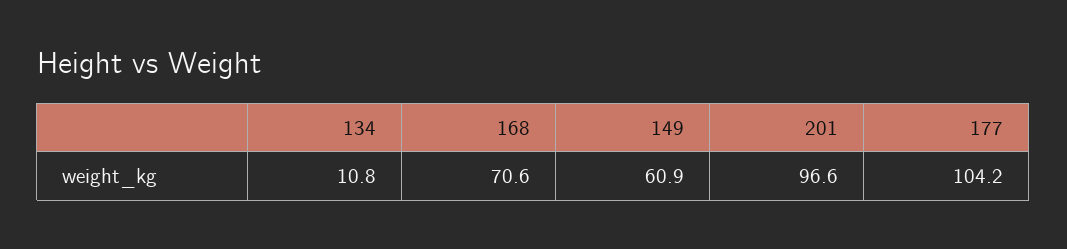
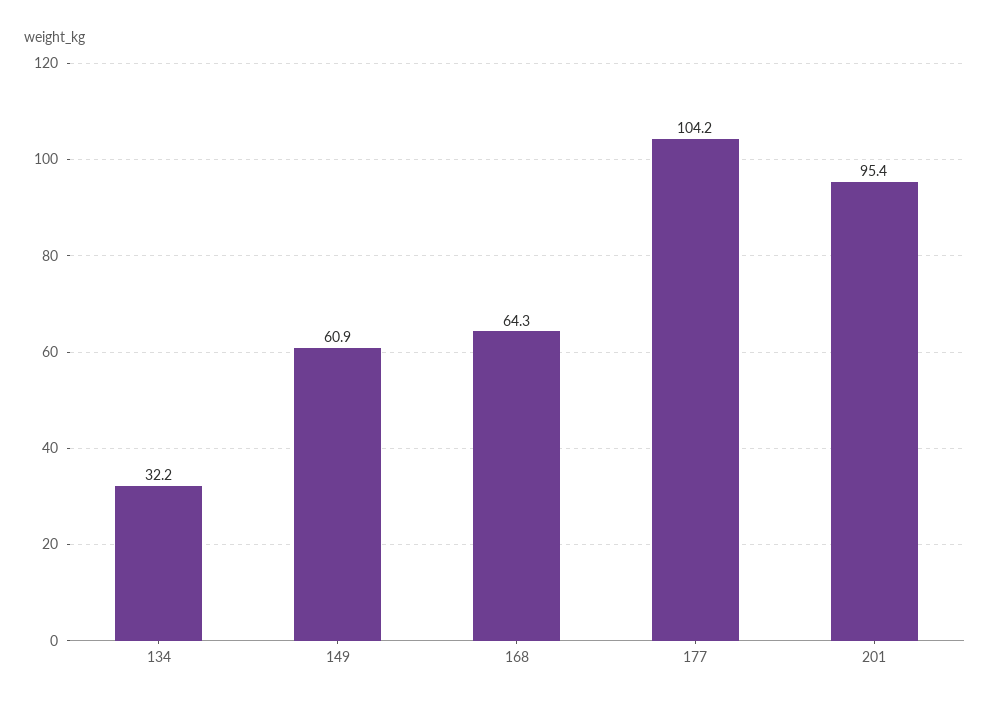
  {
-   "134": 10.8,
+   "134": 32.2,
-   "168": 70.6,
+   "168": 64.3,
    "149": 60.9,
-   "201": 96.6,
+   "201": 95.4,
    "177": 104.2
  }

